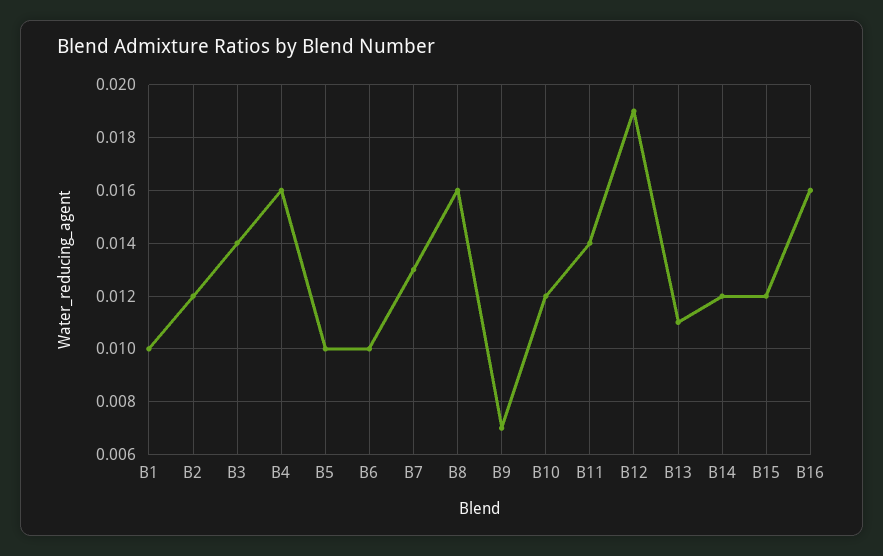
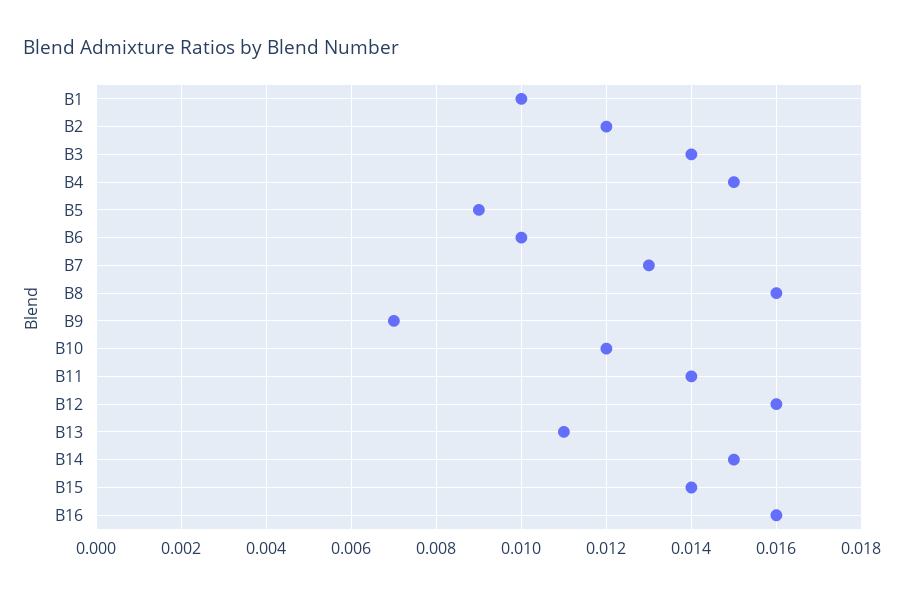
  {
    "B1": 0.01,
    "B2": 0.012,
    "B3": 0.014,
-   "B4": 0.016,
+   "B4": 0.015,
-   "B5": 0.01,
+   "B5": 0.009,
    "B6": 0.01,
    "B7": 0.013,
    "B8": 0.016,
    "B9": 0.007,
    "B10": 0.012,
    "B11": 0.014,
-   "B12": 0.019,
+   "B12": 0.016,
    "B13": 0.011,
-   "B14": 0.012,
+   "B14": 0.015,
-   "B15": 0.012,
+   "B15": 0.014,
    "B16": 0.016
  }

